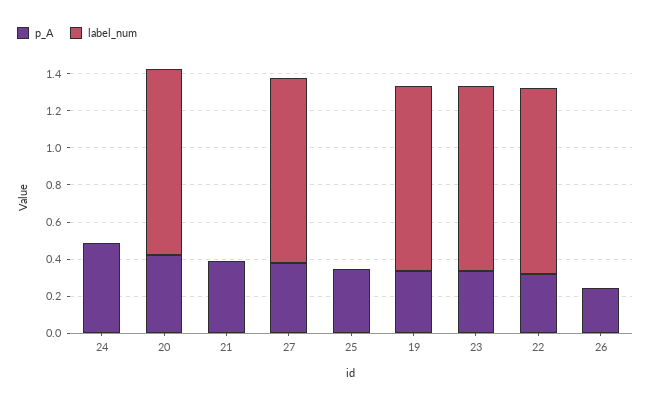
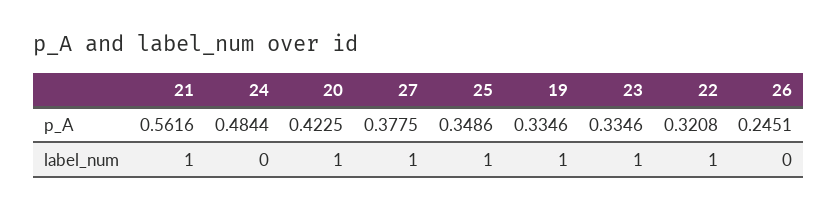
  {
    "p_A": {
      "24": 0.4844,
      "20": 0.4225,
-     "21": 0.4,
+     "21": 0.5616,
      "27": 0.3775,
      "25": 0.3486,
      "19": 0.3346,
      "23": 0.3346,
      "22": 0.3208,
      "26": 0.2451
    },
    "label_num": {
      "24": 0,
      "20": 1,
-     "21": 0,
+     "21": 1,
      "27": 1,
-     "25": 0,
+     "25": 1,
      "19": 1,
      "23": 1,
      "22": 1,
      "26": 0
    }
  }

